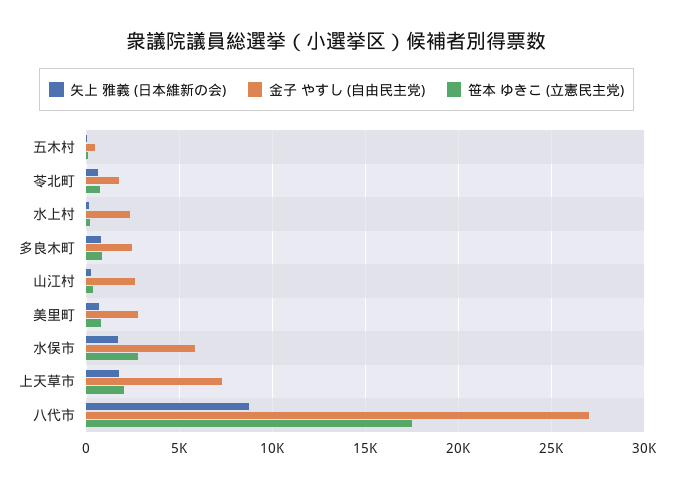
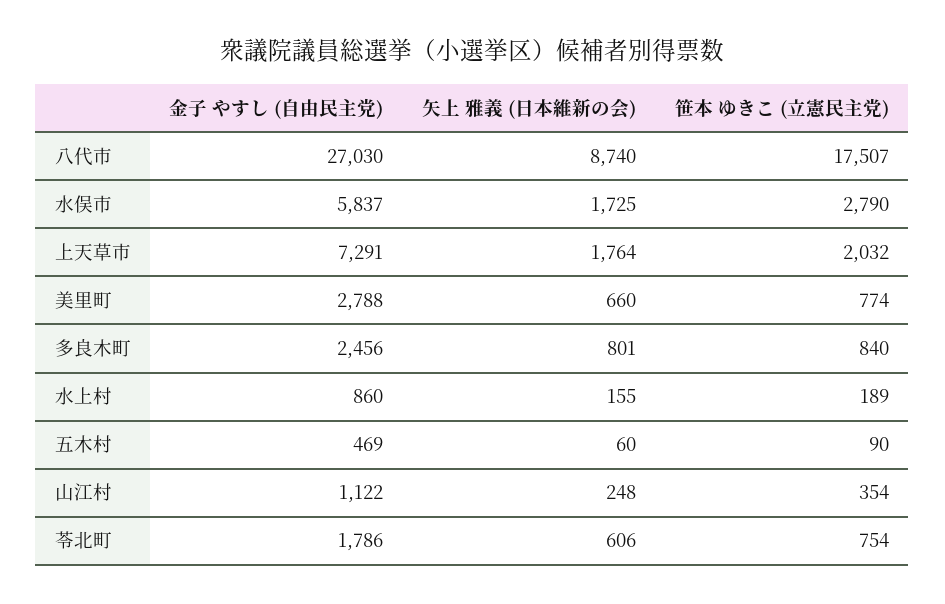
  {
    "矢上 雅義 (日本維新の会)": {
      "五木村": 60,
      "苓北町": 606,
      "水上村": 155,
      "多良木町": 801,
      "山江村": 248,
      "美里町": 660,
      "水俣市": 1725,
      "上天草市": 1764,
      "八代市": 8740
    },
    "金子 やすし (自由民主党)": {
      "五木村": 469,
      "苓北町": 1786,
-     "水上村": 2500,
+     "水上村": 860,
      "多良木町": 2456,
-     "山江村": 2500,
+     "山江村": 1122,
      "美里町": 2788,
      "水俣市": 5837,
      "上天草市": 7291,
      "八代市": 27030
    },
    "笹本 ゆきこ (立憲民主党)": {
      "五木村": 90,
      "苓北町": 754,
      "水上村": 189,
      "多良木町": 840,
      "山江村": 354,
      "美里町": 774,
      "水俣市": 2790,
      "上天草市": 2032,
      "八代市": 17507
    }
  }

